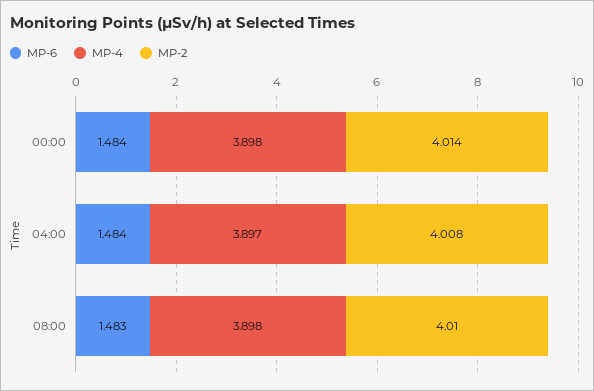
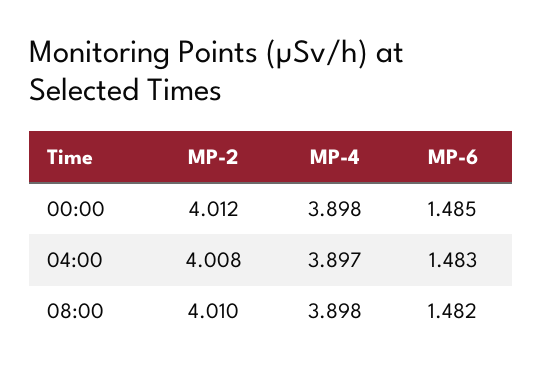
  {
    "MP-6": {
-     "00:00": 1.484,
+     "00:00": 1.485,
-     "04:00": 1.484,
+     "04:00": 1.483,
-     "08:00": 1.483
+     "08:00": 1.482
    },
    "MP-4": {
      "00:00": 3.898,
      "04:00": 3.897,
      "08:00": 3.898
    },
    "MP-2": {
-     "00:00": 4.014,
+     "00:00": 4.012,
      "04:00": 4.008,
      "08:00": 4.01
    }
  }

